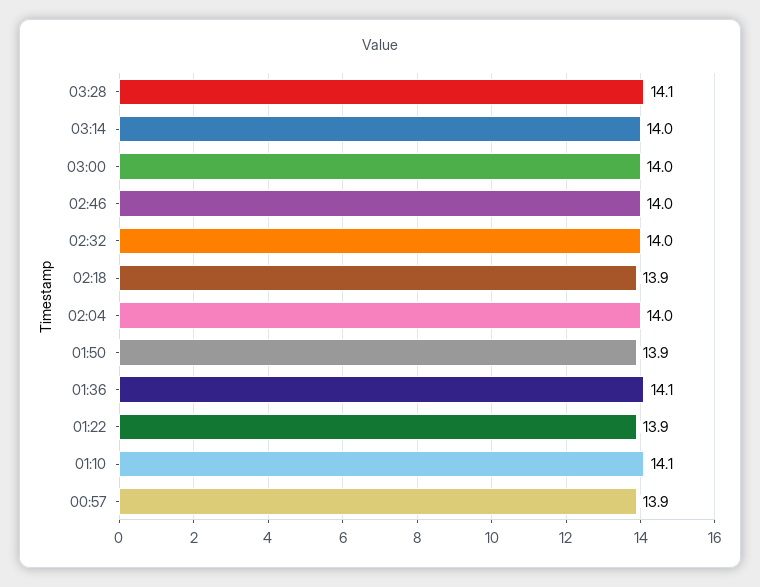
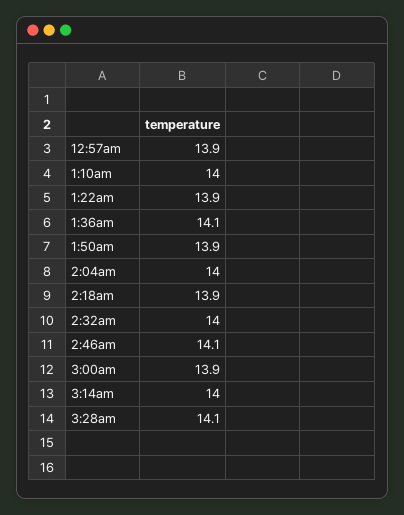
  {
    "03:28": 14.1,
    "03:14": 14,
-   "03:00": 14,
+   "03:00": 13.9,
-   "02:46": 14,
+   "02:46": 14.1,
    "02:32": 14,
    "02:18": 13.9,
    "02:04": 14,
    "01:50": 13.9,
    "01:36": 14.1,
    "01:22": 13.9,
-   "01:10": 14.1,
+   "01:10": 14,
    "00:57": 13.9
  }

